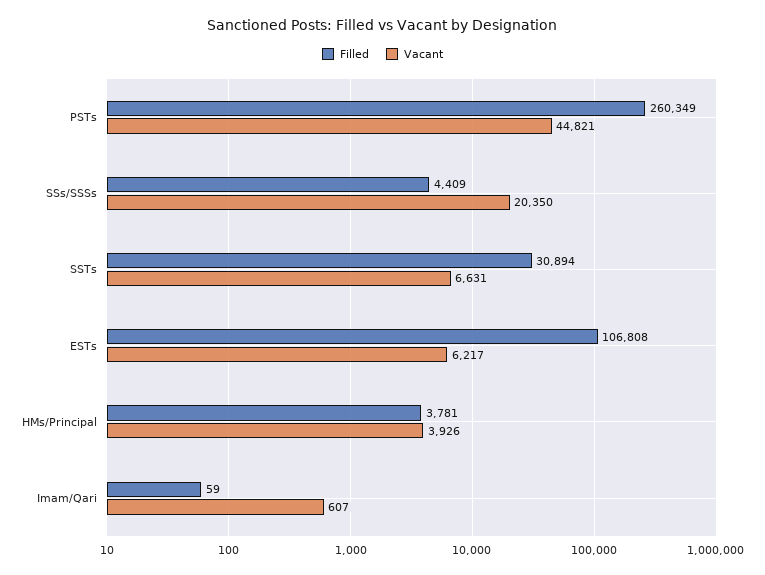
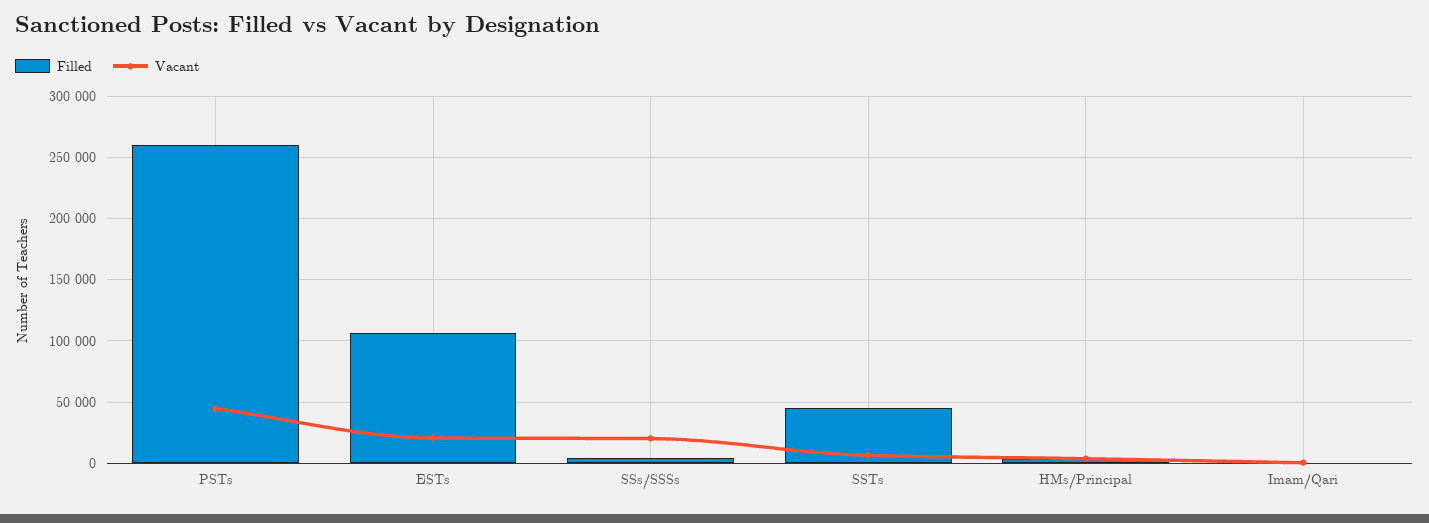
  {
    "Filled": {
      "PSTs": 260349,
      "SSs/SSSs": 4409,
-     "SSTs": 30894,
+     "SSTs": 45000,
      "ESTs": 106808,
      "HMs/Principal": 3781,
      "Imam/Qari": 59
    },
    "Vacant": {
      "PSTs": 44821,
      "SSs/SSSs": 20350,
      "SSTs": 6631,
-     "ESTs": 6217,
+     "ESTs": 20000,
      "HMs/Principal": 3926,
      "Imam/Qari": 607
    }
  }

